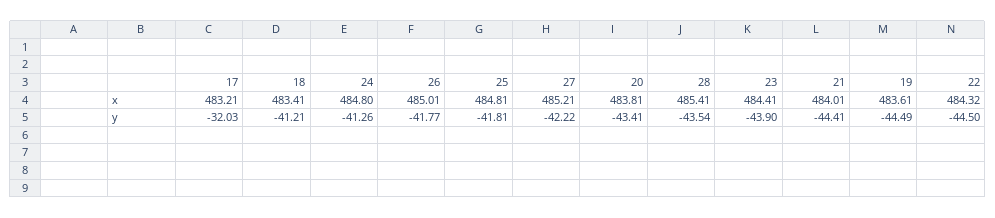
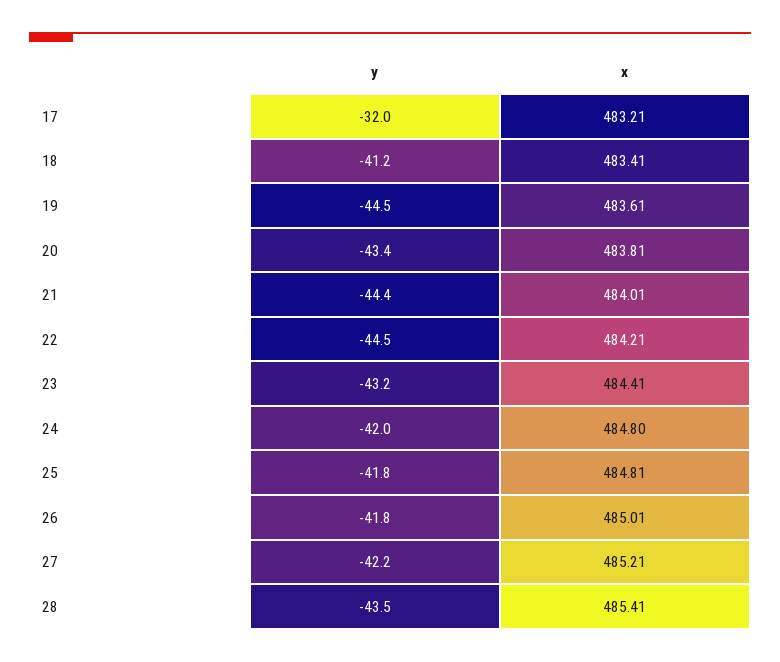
  {
    "17": {
      "x": 483.21,
      "y": -32.03
    },
    "18": {
      "x": 483.41,
      "y": -41.21
    },
    "24": {
      "x": 484.8,
-     "y": -41.26
+     "y": -42
    },
    "26": {
      "x": 485.01,
      "y": -41.77
    },
    "25": {
      "x": 484.81,
      "y": -41.81
    },
    "27": {
      "x": 485.21,
      "y": -42.22
    },
    "20": {
      "x": 483.81,
      "y": -43.41
    },
    "28": {
      "x": 485.41,
      "y": -43.54
    },
    "23": {
      "x": 484.41,
-     "y": -43.9
+     "y": -43.2
    },
    "21": {
      "x": 484.01,
      "y": -44.41
    },
    "19": {
      "x": 483.61,
      "y": -44.49
    },
    "22": {
-     "x": 484.32,
+     "x": 484.21,
      "y": -44.5
    }
  }

